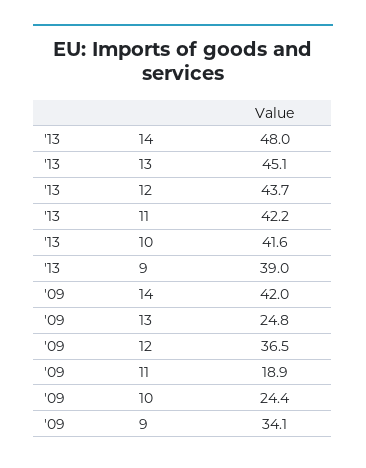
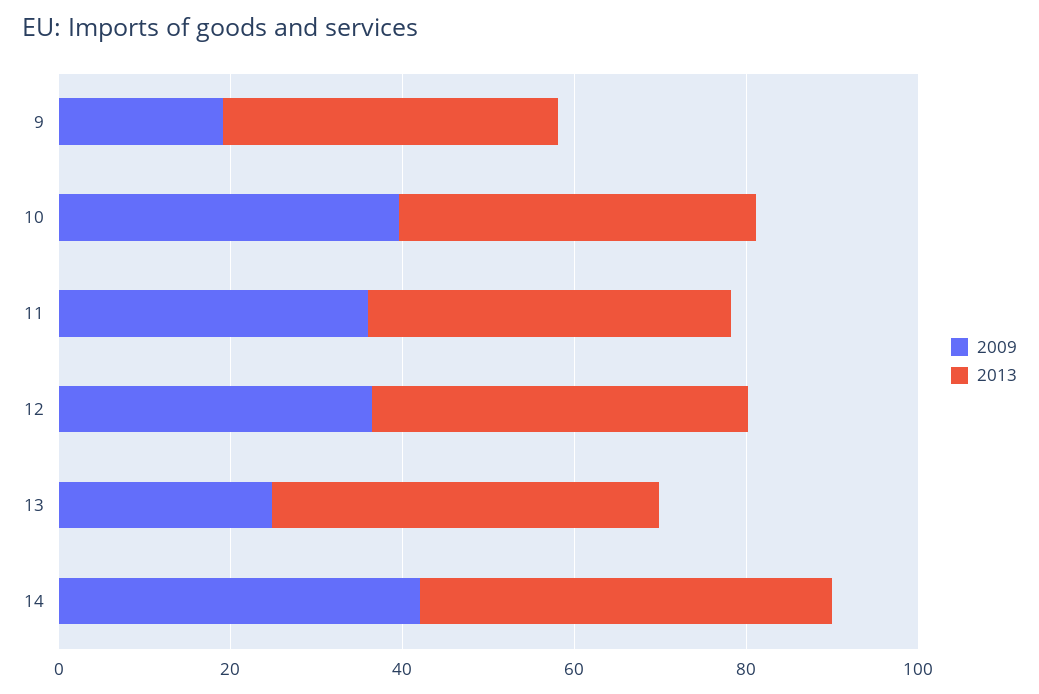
  {
    "'13": {
      "14": 48,
      "13": 45.1,
      "12": 43.7,
      "11": 42.2,
      "10": 41.6,
      "9": 39
    },
    "'09": {
      "14": 42,
      "13": 24.8,
      "12": 36.5,
-     "11": 18.9,
+     "11": 35,
-     "10": 24.4,
+     "10": 40,
-     "9": 34.1
+     "9": 20
    }
  }

